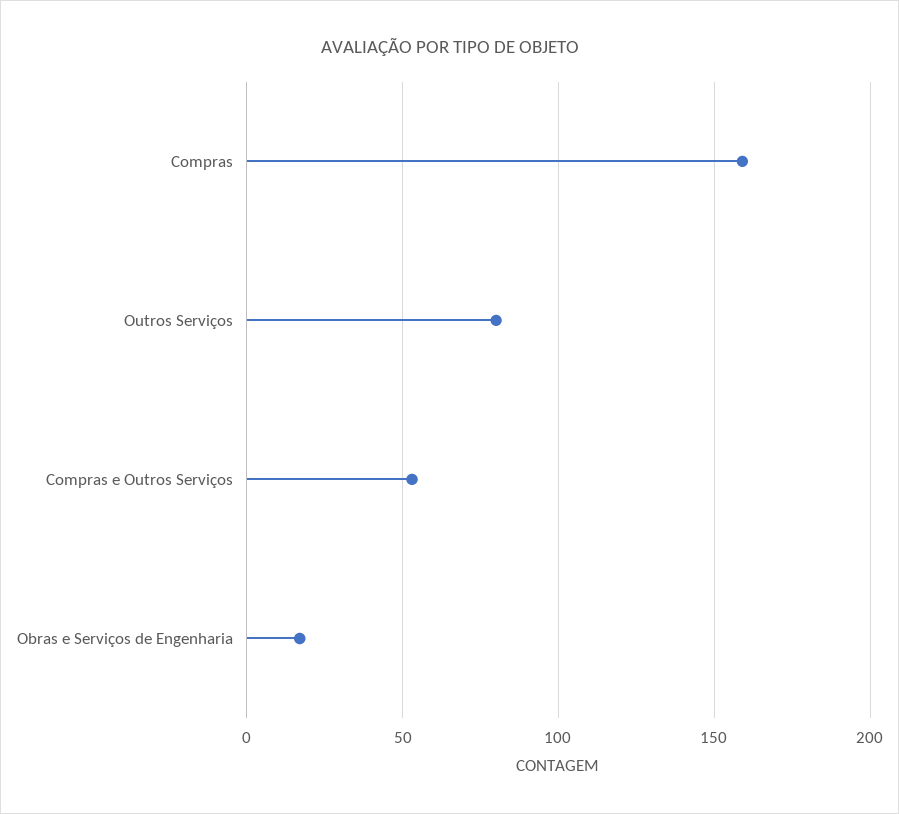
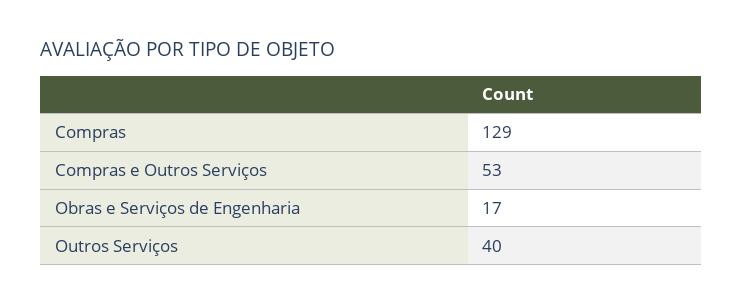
  {
-   "Compras": 160,
+   "Compras": 129,
-   "Outros Serviços": 80,
+   "Outros Serviços": 40,
    "Compras e Outros Serviços": 53,
    "Obras e Serviços de Engenharia": 17
  }

